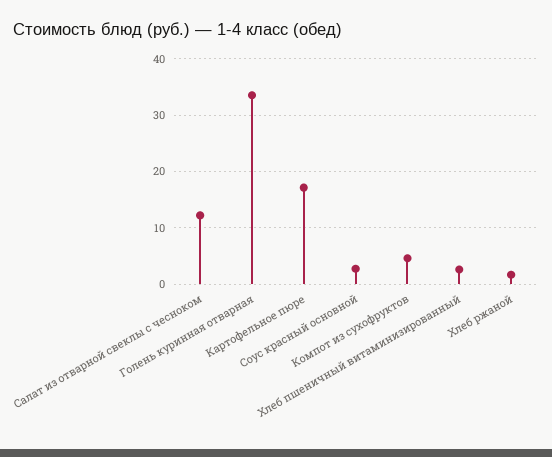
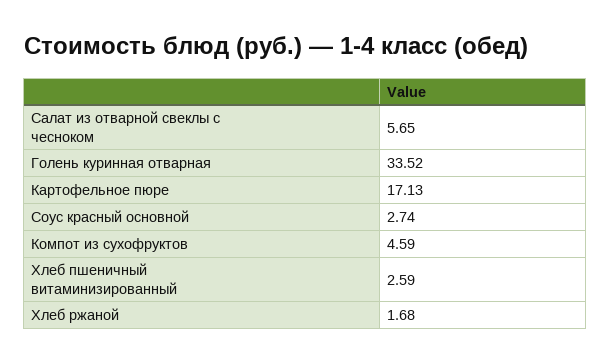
  {
-   "Салат из отварной свеклы с чесноком": 12,
+   "Салат из отварной свеклы с чесноком": 5.65,
    "Голень куринная отварная": 33.52,
    "Картофельное пюре": 17.13,
    "Соус красный основной": 2.74,
    "Компот из сухофруктов": 4.59,
    "Хлеб пшеничный витаминизированный": 2.59,
    "Хлеб ржаной": 1.68
  }

